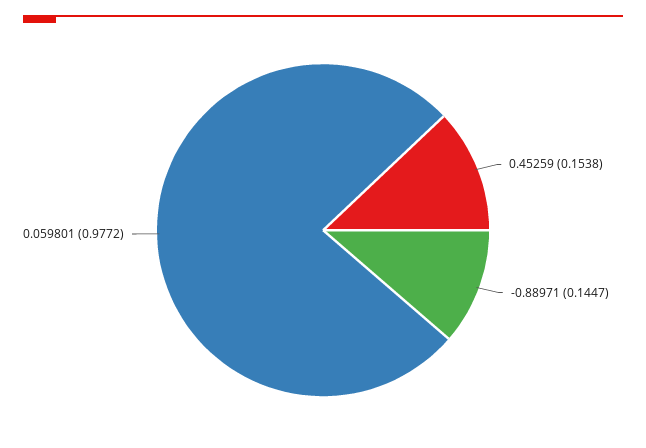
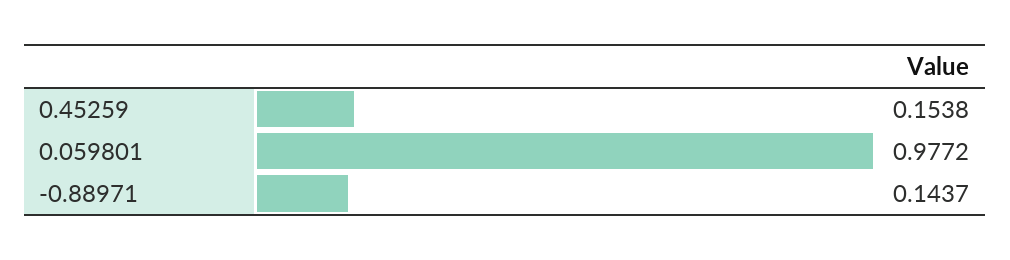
  {
    "0.45259": 0.1538,
-   "-0.88971": 0.1447,
+   "-0.88971": 0.1437,
    "0.059801": 0.9772
  }

